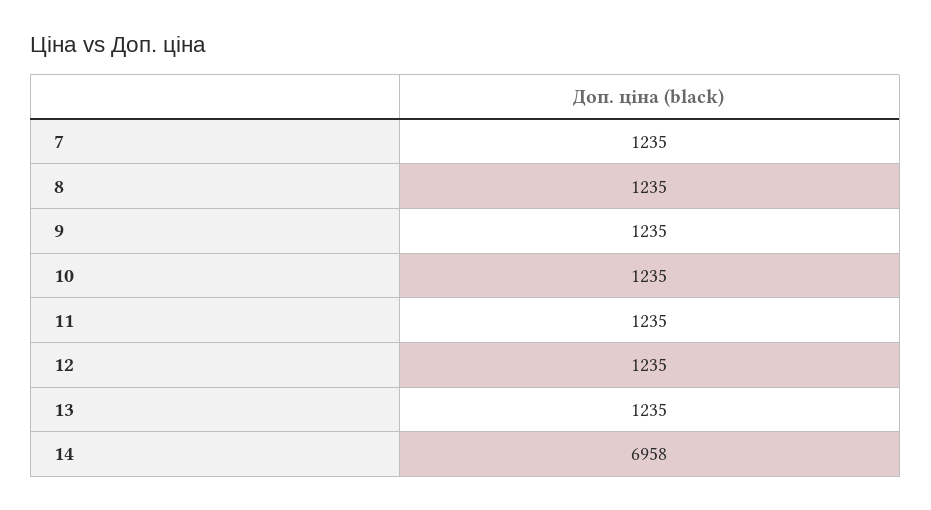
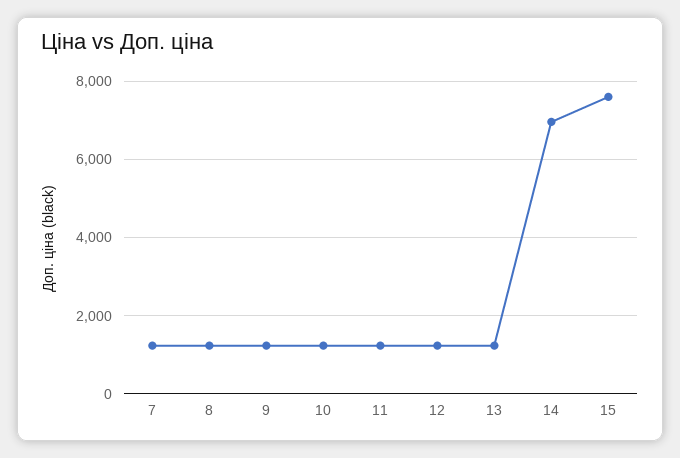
  {
    "7": 1235,
    "8": 1235,
    "9": 1235,
    "10": 1235,
    "11": 1235,
    "12": 1235,
    "13": 1235,
-   "14": 6958
+   "14": 6958,
+   "15": 7600
  }

